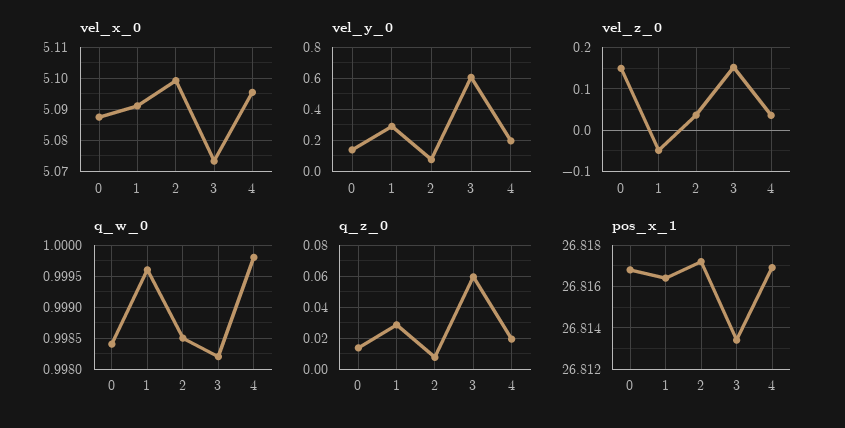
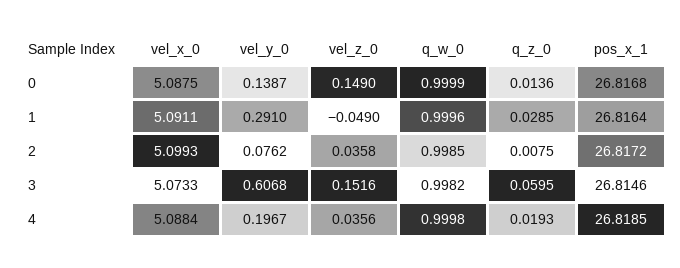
  {
    "vel_x_0": {
      "0": 5.0875,
      "1": 5.0911,
      "2": 5.0993,
      "3": 5.0733,
-     "4": 5.096
+     "4": 5.0884
    },
    "vel_y_0": {
      "0": 0.1387,
      "1": 0.291,
      "2": 0.0762,
      "3": 0.6068,
      "4": 0.1967
    },
    "vel_z_0": {
      "0": 0.149,
      "1": -0.049,
      "2": 0.0358,
      "3": 0.1516,
      "4": 0.0356
    },
    "q_w_0": {
-     "0": 0.9984,
+     "0": 0.9999,
      "1": 0.9996,
      "2": 0.9985,
      "3": 0.9982,
      "4": 0.9998
    },
    "q_z_0": {
      "0": 0.0136,
      "1": 0.0285,
      "2": 0.0075,
      "3": 0.0595,
      "4": 0.0193
    },
    "pos_x_1": {
      "0": 26.8168,
      "1": 26.8164,
      "2": 26.8172,
-     "3": 26.8135,
+     "3": 26.8146,
-     "4": 26.817
+     "4": 26.8185
    }
  }

